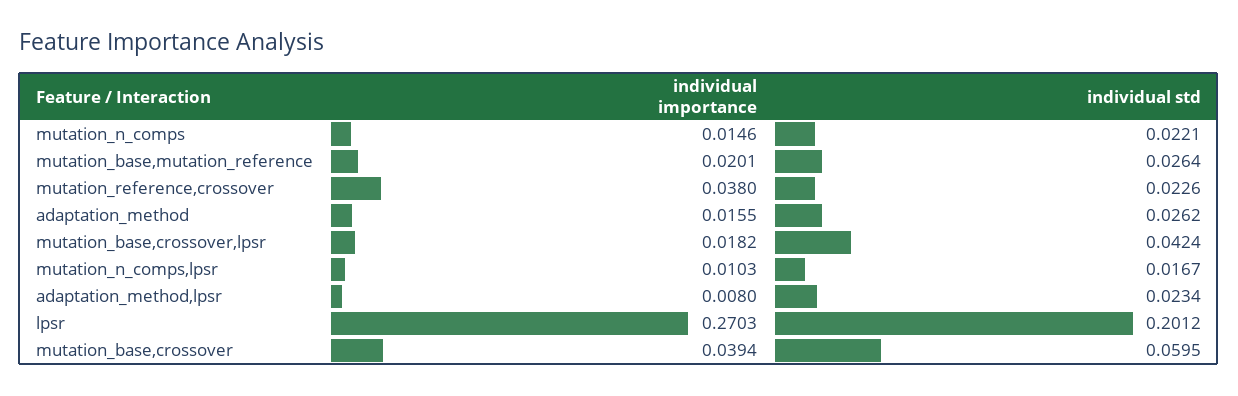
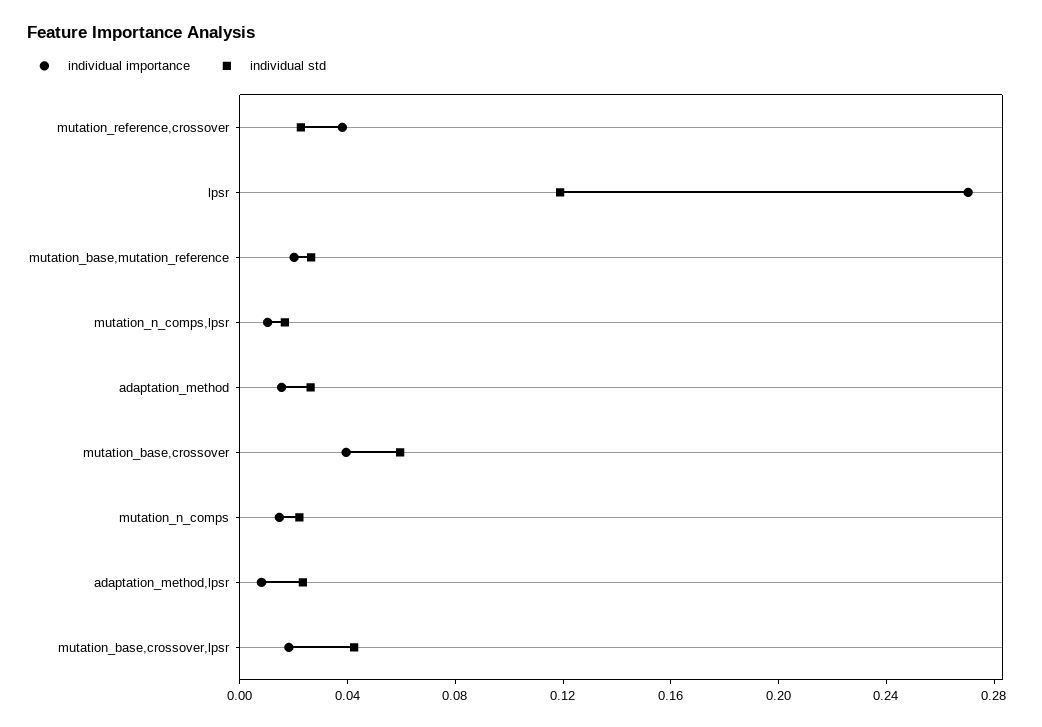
  {
    "individual importance": {
      "mutation_n_comps": 0.0146,
      "mutation_base,mutation_reference": 0.0201,
      "mutation_reference,crossover": 0.038,
      "adaptation_method": 0.0155,
      "mutation_base,crossover,lpsr": 0.0182,
      "mutation_n_comps,lpsr": 0.0103,
      "adaptation_method,lpsr": 0.008,
      "lpsr": 0.2703,
      "mutation_base,crossover": 0.0394
    },
    "individual std": {
      "mutation_n_comps": 0.0221,
      "mutation_base,mutation_reference": 0.0264,
      "mutation_reference,crossover": 0.0226,
      "adaptation_method": 0.0262,
      "mutation_base,crossover,lpsr": 0.0424,
      "mutation_n_comps,lpsr": 0.0167,
      "adaptation_method,lpsr": 0.0234,
-     "lpsr": 0.2012,
+     "lpsr": 0.12,
      "mutation_base,crossover": 0.0595
    }
  }

